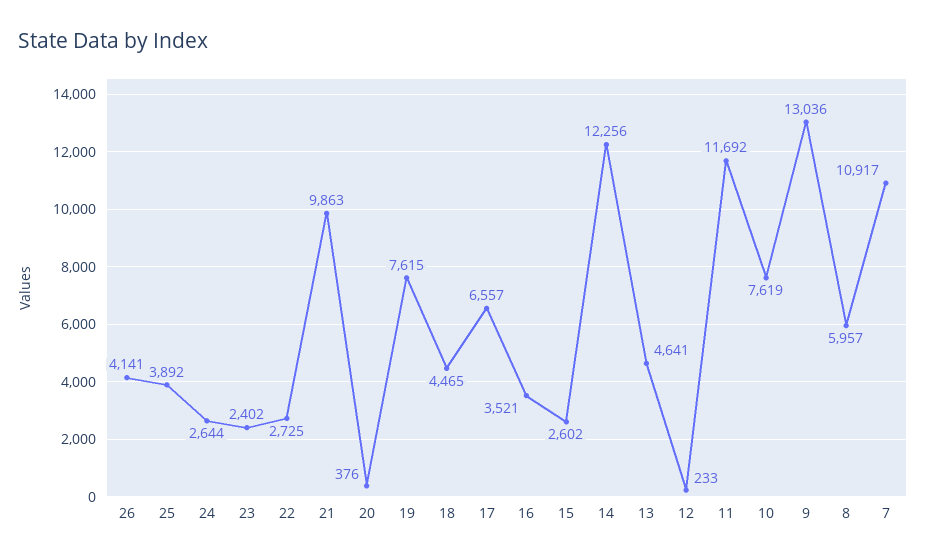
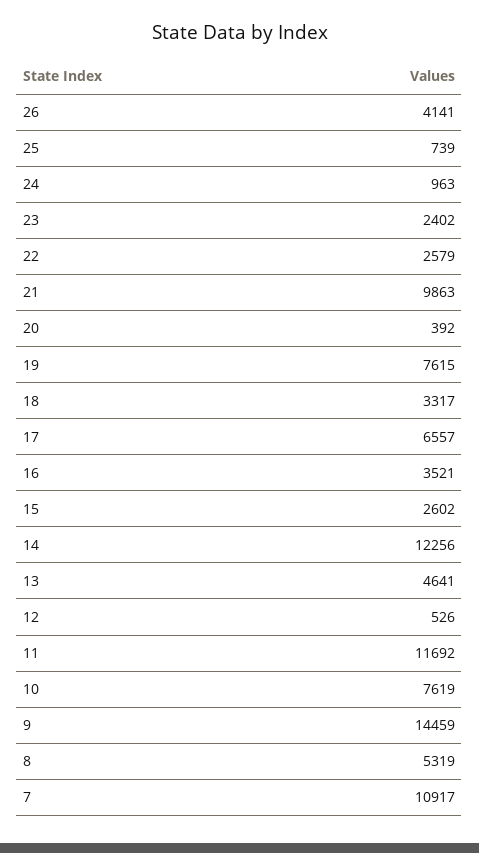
  {
    "26": 4141,
-   "25": 3892,
+   "25": 739,
-   "24": 2644,
+   "24": 963,
    "23": 2402,
-   "22": 2725,
+   "22": 2579,
    "21": 9863,
-   "20": 376,
+   "20": 392,
    "19": 7615,
-   "18": 4465,
+   "18": 3317,
    "17": 6557,
    "16": 3521,
    "15": 2602,
    "14": 12256,
    "13": 4641,
-   "12": 233,
+   "12": 526,
    "11": 11692,
    "10": 7619,
-   "9": 13036,
+   "9": 14459,
-   "8": 5957,
+   "8": 5319,
    "7": 10917
  }

